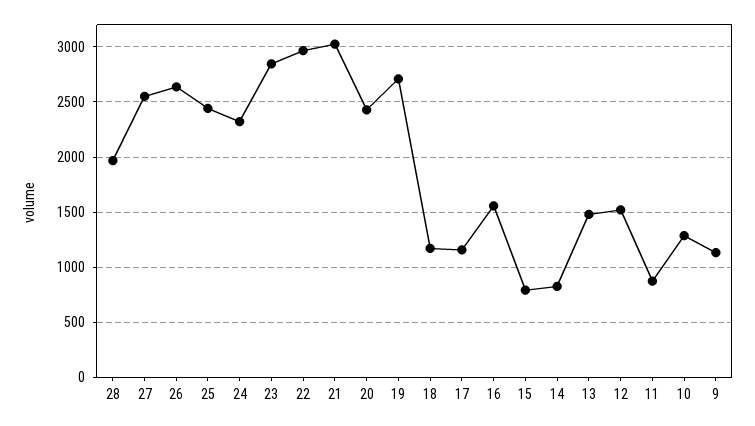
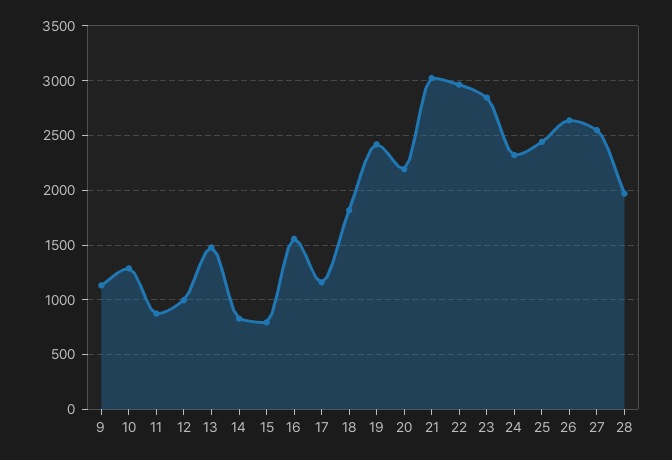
  {
    "28": 2000,
    "27": 2600,
    "26": 2600,
    "25": 2400,
    "24": 2300,
    "23": 2800,
    "22": 3000,
    "21": 3000,
-   "20": 2400,
+   "20": 2200,
-   "19": 2700,
+   "19": 2400,
-   "18": 1200,
+   "18": 1800,
    "17": 1200,
    "16": 1600,
    "15": 800,
    "14": 800,
    "13": 1500,
-   "12": 1500,
+   "12": 1000,
    "11": 900,
    "10": 1300,
    "9": 1100
  }

